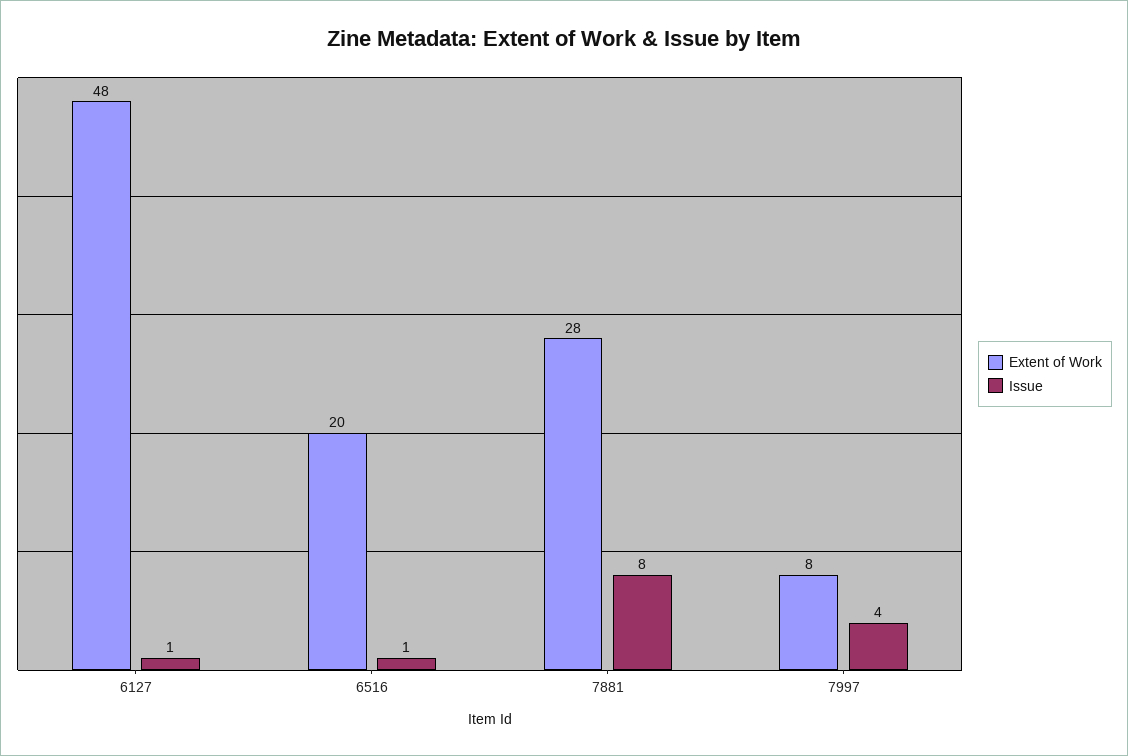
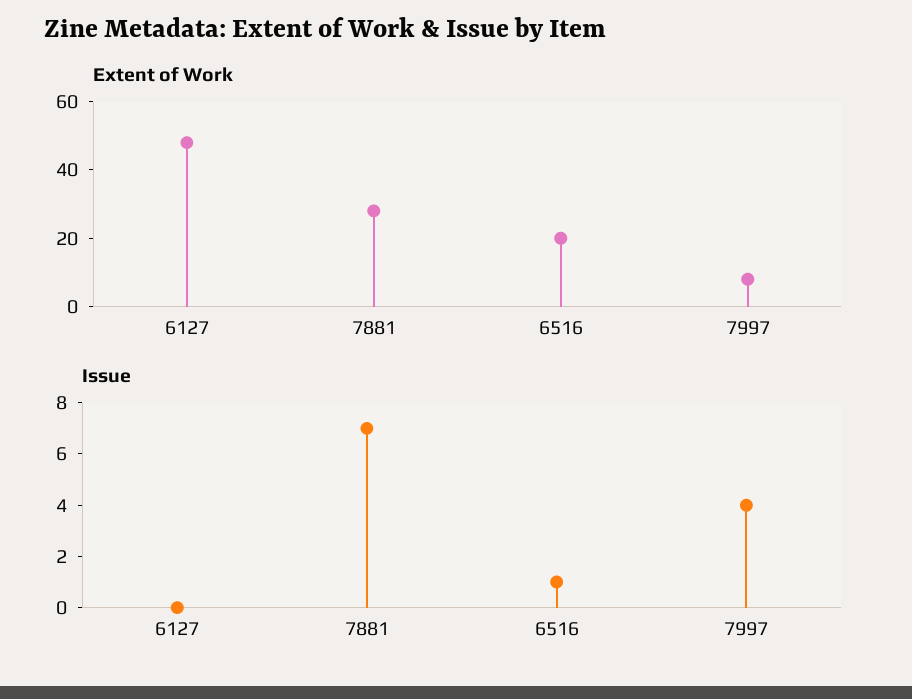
  {
    "Extent of Work": {
      "6127": 48,
      "6516": 20,
      "7881": 28,
      "7997": 8
    },
    "Issue": {
-     "6127": 1,
+     "6127": 0,
      "6516": 1,
-     "7881": 8,
+     "7881": 7,
      "7997": 4
    }
  }

